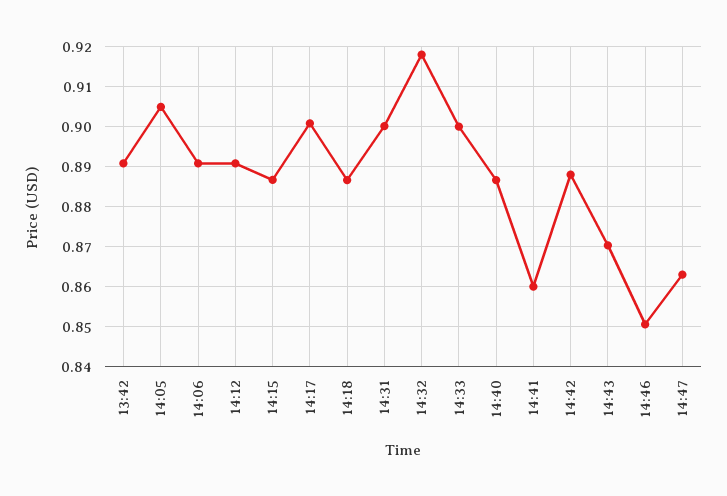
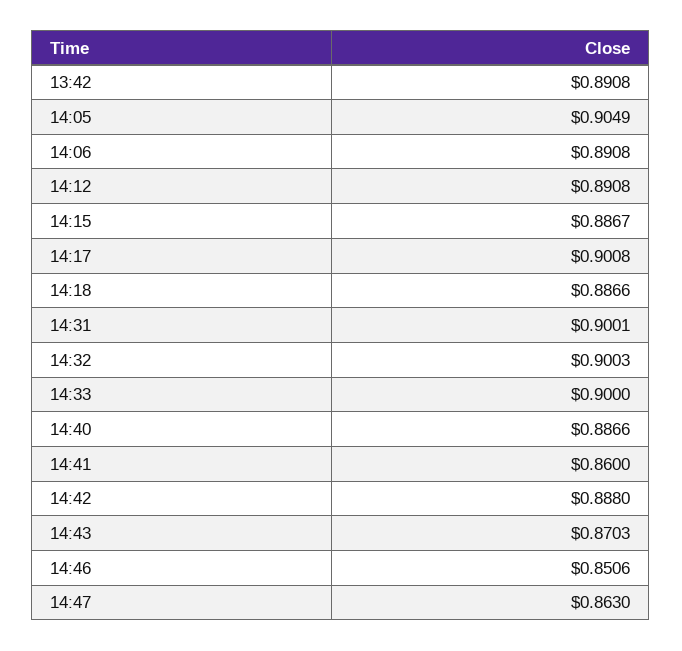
  {
    "13:42": 0.8908,
    "14:05": 0.9049,
    "14:06": 0.8908,
    "14:12": 0.8908,
    "14:15": 0.8867,
    "14:17": 0.9008,
    "14:18": 0.8866,
    "14:31": 0.9001,
-   "14:32": 0.918,
+   "14:32": 0.9003,
    "14:33": 0.9,
    "14:40": 0.8866,
    "14:41": 0.86,
    "14:42": 0.888,
    "14:43": 0.8703,
    "14:46": 0.8506,
    "14:47": 0.863
  }

